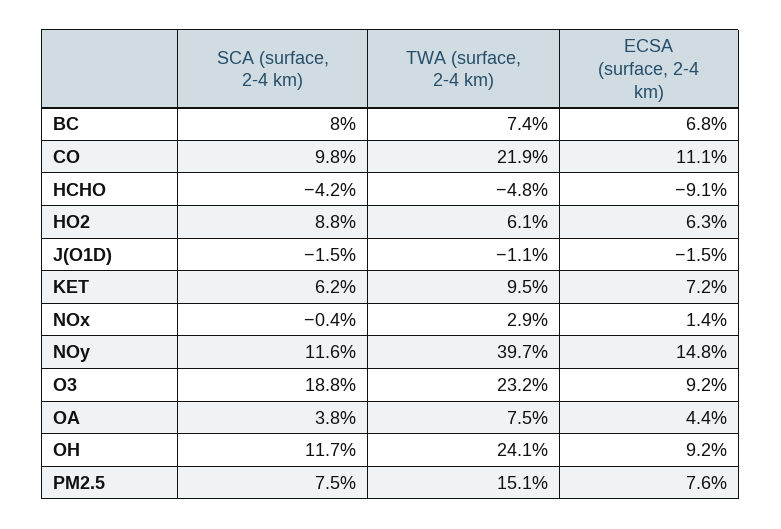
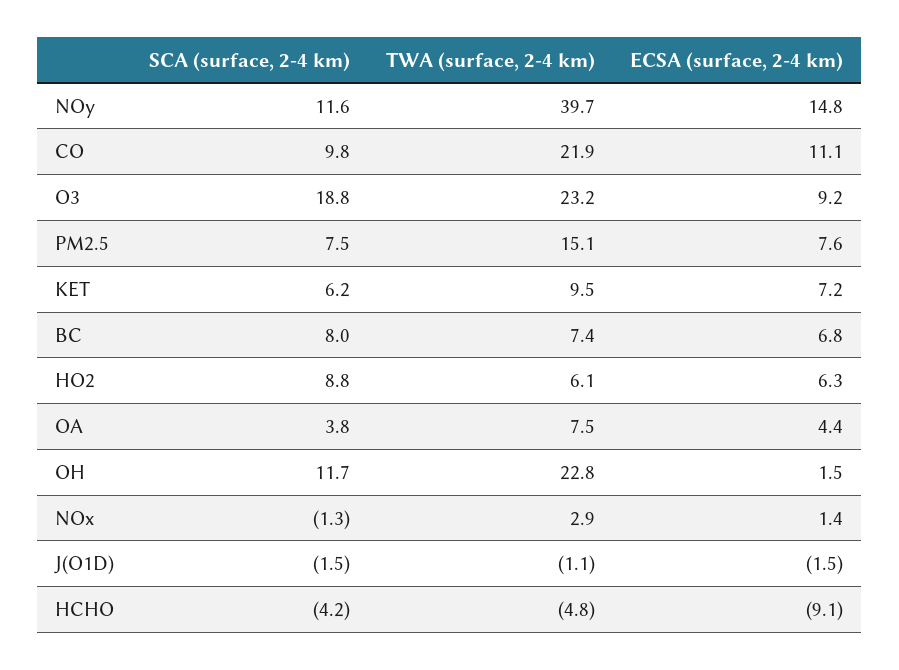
  {
    "SCA (surface, 2-4 km)": {
      "BC": 8,
      "CO": 9.8,
      "HCHO": -4.2,
      "HO2": 8.8,
      "J(O1D)": -1.5,
      "KET": 6.2,
-     "NOx": -0.4,
+     "NOx": -1.3,
      "NOy": 11.6,
      "O3": 18.8,
      "OA": 3.8,
      "OH": 11.7,
      "PM2.5": 7.5
    },
    "TWA (surface, 2-4 km)": {
      "BC": 7.4,
      "CO": 21.9,
      "HCHO": -4.8,
      "HO2": 6.1,
      "J(O1D)": -1.1,
      "KET": 9.5,
      "NOx": 2.9,
      "NOy": 39.7,
      "O3": 23.2,
      "OA": 7.5,
-     "OH": 24.1,
+     "OH": 22.8,
      "PM2.5": 15.1
    },
    "ECSA (surface, 2-4 km)": {
      "BC": 6.8,
      "CO": 11.1,
      "HCHO": -9.1,
      "HO2": 6.3,
      "J(O1D)": -1.5,
      "KET": 7.2,
      "NOx": 1.4,
      "NOy": 14.8,
      "O3": 9.2,
      "OA": 4.4,
-     "OH": 9.2,
+     "OH": 1.5,
      "PM2.5": 7.6
    }
  }

